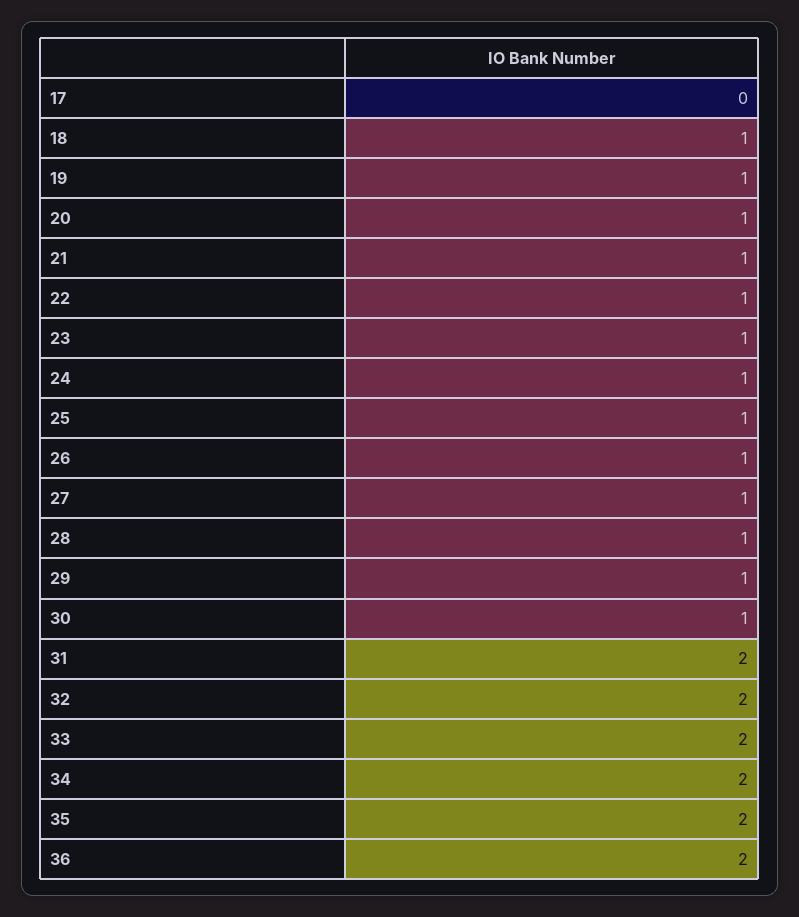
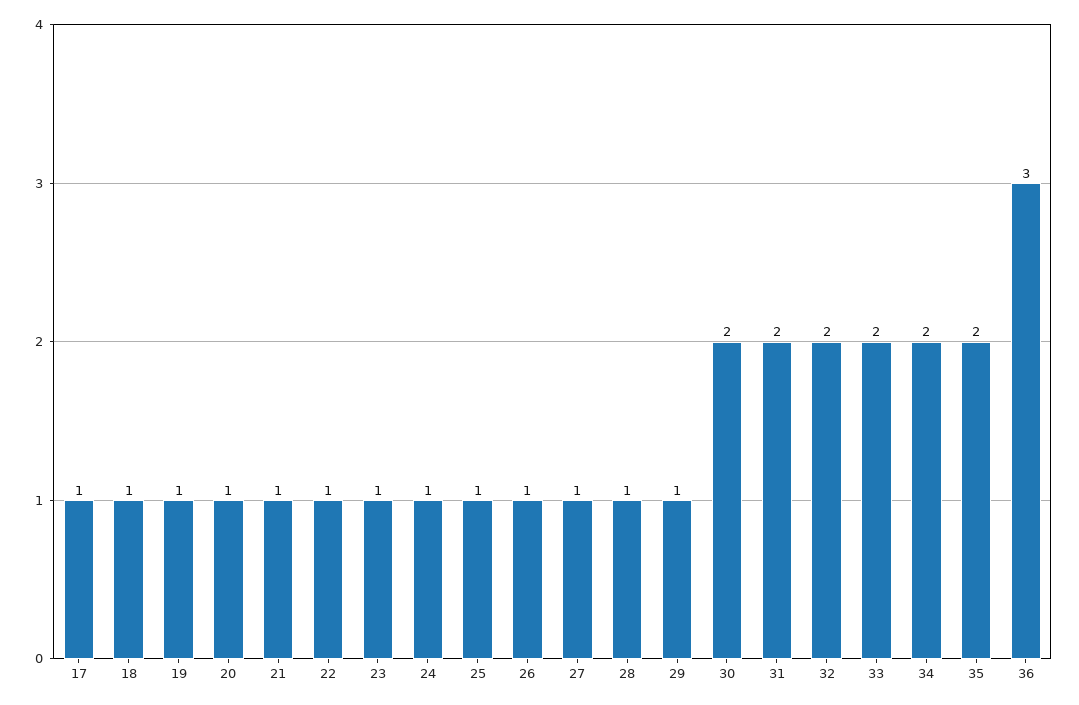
  {
-   "17": 0,
+   "17": 1,
    "18": 1,
    "19": 1,
    "20": 1,
    "21": 1,
    "22": 1,
    "23": 1,
    "24": 1,
    "25": 1,
    "26": 1,
    "27": 1,
    "28": 1,
    "29": 1,
-   "30": 1,
+   "30": 2,
    "31": 2,
    "32": 2,
    "33": 2,
    "34": 2,
    "35": 2,
-   "36": 2
+   "36": 3
  }

